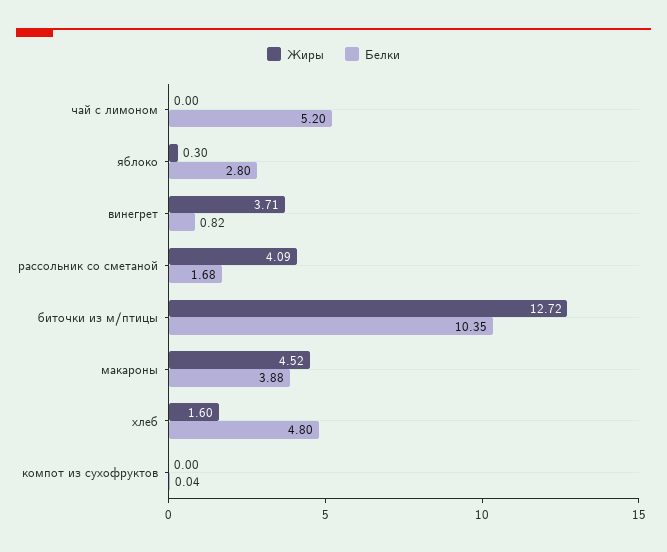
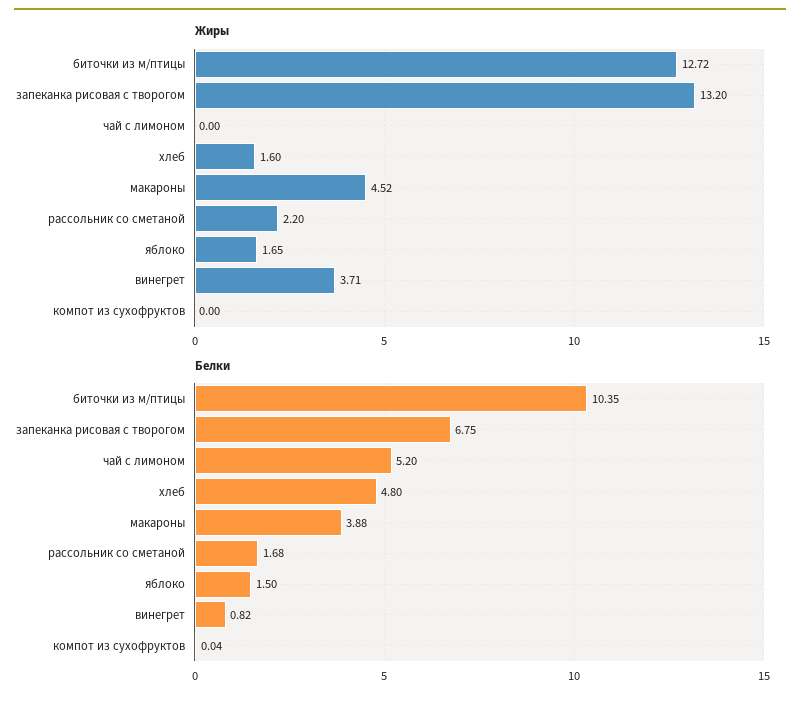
  {
    "Жиры": {
      "чай с лимоном": 0,
-     "яблоко": 0.3,
+     "яблоко": 1.65,
      "винегрет": 3.71,
-     "рассольник со сметаной": 4.09,
+     "рассольник со сметаной": 2.2,
      "биточки из м/птицы": 12.72,
      "макароны": 4.52,
      "хлеб": 1.6,
-     "компот из сухофруктов": 0
+     "компот из сухофруктов": 0,
+     "запеканка рисовая с творогом": 13.2
    },
    "Белки": {
      "чай с лимоном": 5.2,
-     "яблоко": 2.8,
+     "яблоко": 1.5,
      "винегрет": 0.82,
      "рассольник со сметаной": 1.68,
      "биточки из м/птицы": 10.35,
      "макароны": 3.88,
      "хлеб": 4.8,
-     "компот из сухофруктов": 0.04
+     "компот из сухофруктов": 0.04,
+     "запеканка рисовая с творогом": 6.75
    }
  }

